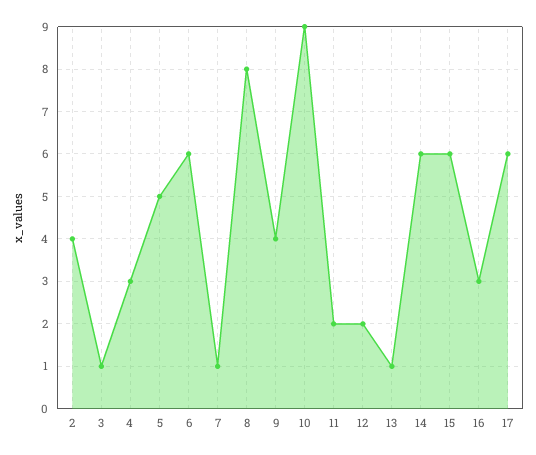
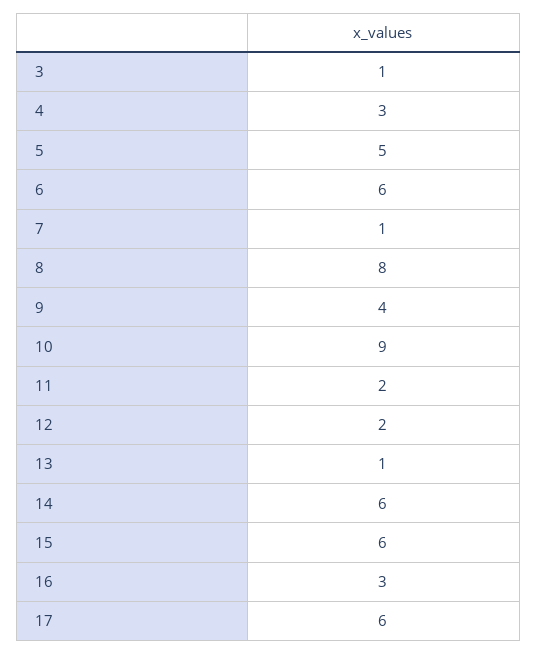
  {
-   "2": 4,
    "3": 1,
    "4": 3,
    "5": 5,
    "6": 6,
    "7": 1,
    "8": 8,
    "9": 4,
    "10": 9,
    "11": 2,
    "12": 2,
    "13": 1,
    "14": 6,
    "15": 6,
    "16": 3,
    "17": 6
  }

